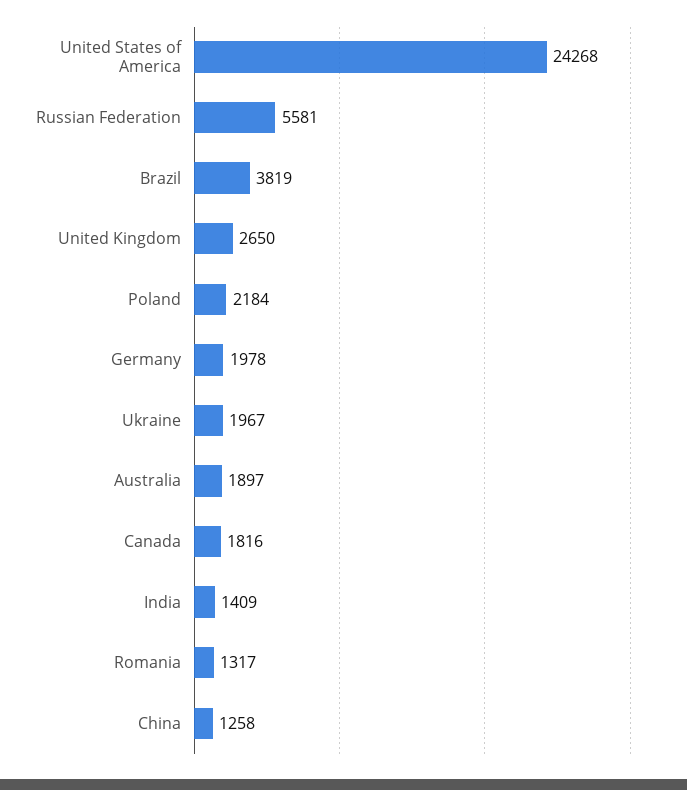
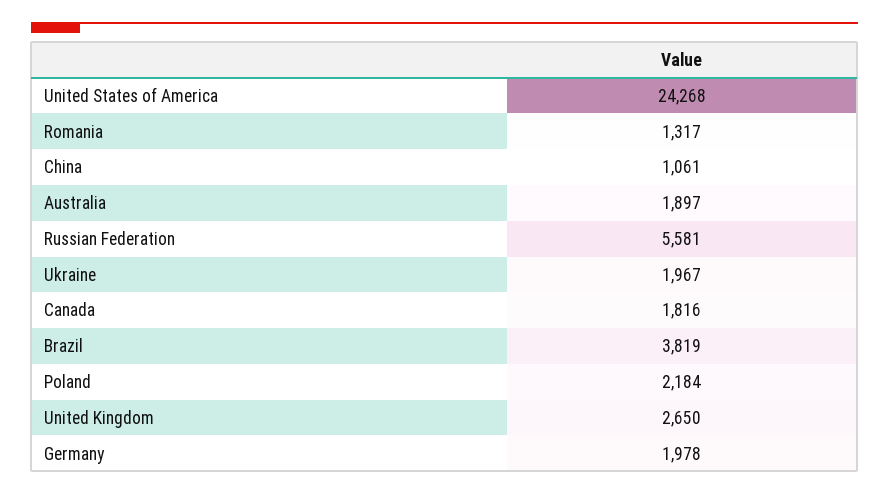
  {
    "United States of America": 24268,
    "Russian Federation": 5581,
    "Brazil": 3819,
    "United Kingdom": 2650,
    "Poland": 2184,
    "Germany": 1978,
    "Ukraine": 1967,
    "Australia": 1897,
    "Canada": 1816,
-   "India": 1409,
    "Romania": 1317,
-   "China": 1258
+   "China": 1061
  }

